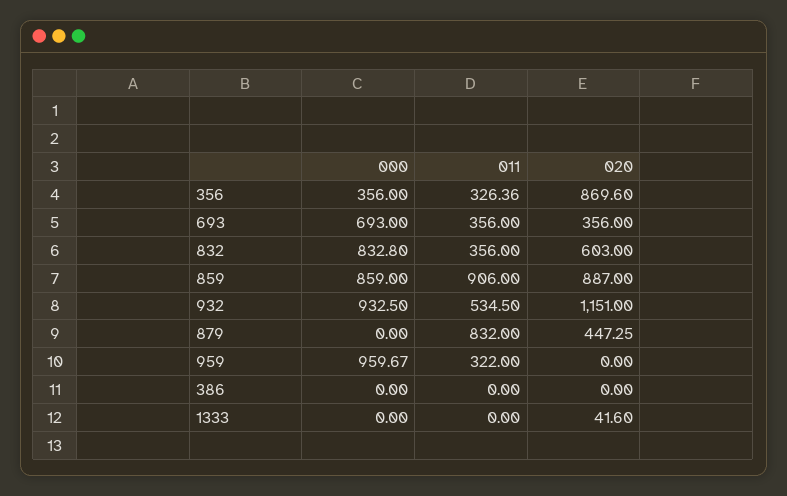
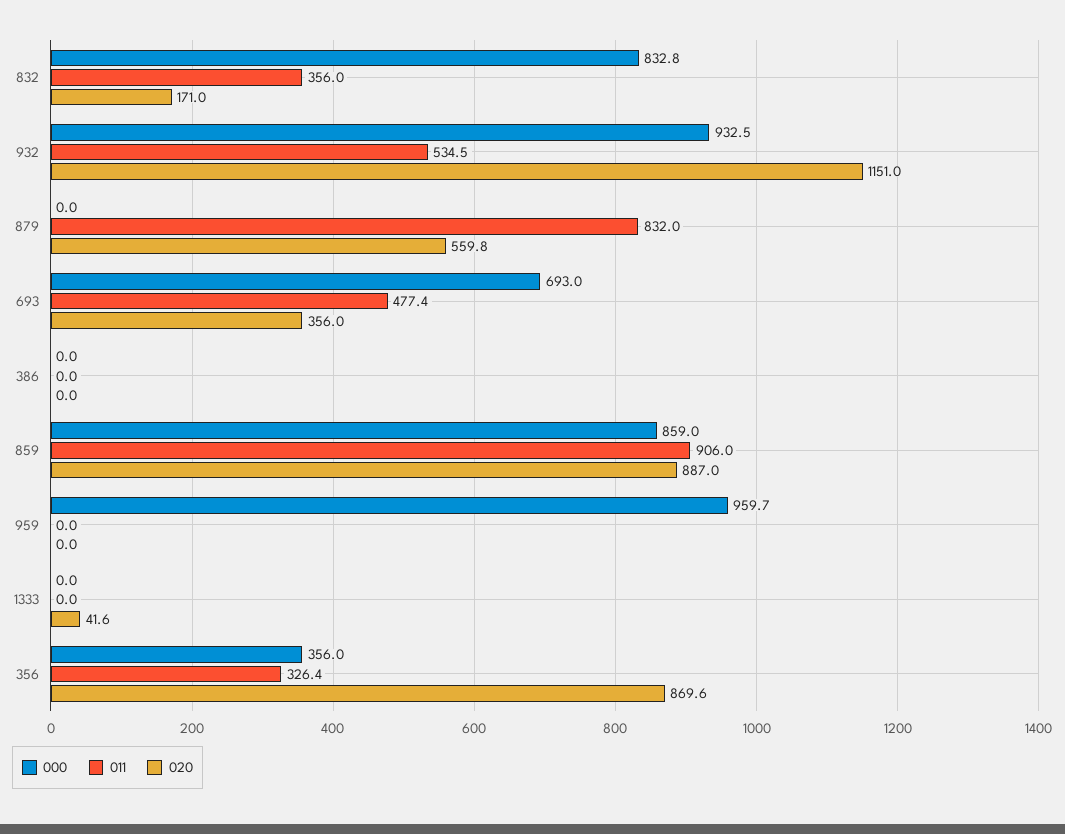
  {
    "000": {
      "356": 356,
      "693": 693,
      "832": 832.8,
      "859": 859,
      "932": 932.5,
      "879": 0,
      "959": 959.67,
      "386": 0,
      "1333": 0
    },
    "011": {
      "356": 326.36,
-     "693": 356,
+     "693": 477.4,
      "832": 356,
      "859": 906,
      "932": 534.5,
      "879": 832,
-     "959": 322,
+     "959": 0,
      "386": 0,
      "1333": 0
    },
    "020": {
      "356": 869.6,
      "693": 356,
-     "832": 603,
+     "832": 171,
      "859": 887,
      "932": 1151,
-     "879": 447.25,
+     "879": 559.8,
      "959": 0,
      "386": 0,
      "1333": 41.6
    }
  }

